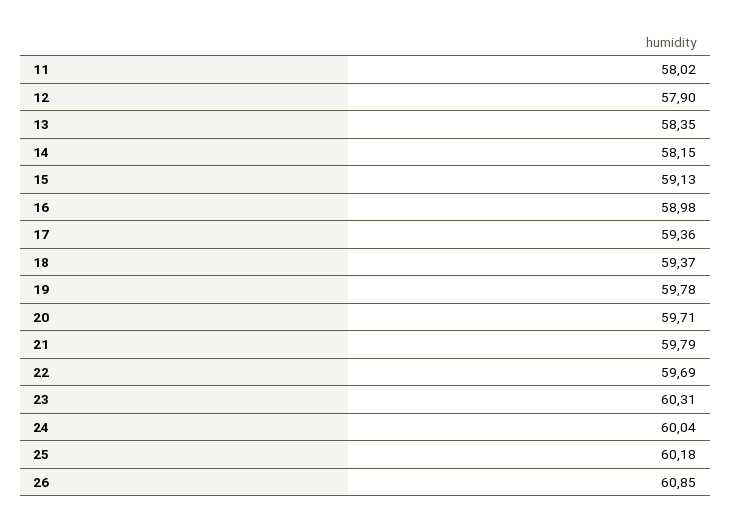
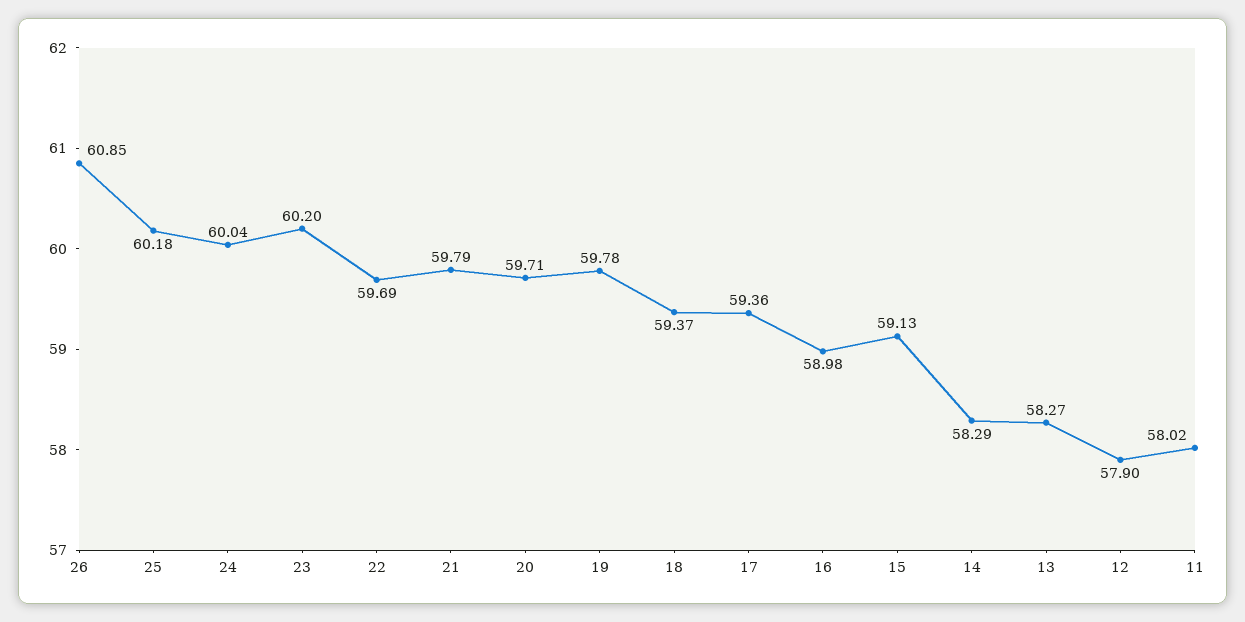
  {
    "11": 58.02,
    "12": 57.9,
-   "13": 58.35,
+   "13": 58.27,
-   "14": 58.15,
+   "14": 58.29,
    "15": 59.13,
    "16": 58.98,
    "17": 59.36,
    "18": 59.37,
    "19": 59.78,
    "20": 59.71,
    "21": 59.79,
    "22": 59.69,
-   "23": 60.31,
+   "23": 60.2,
    "24": 60.04,
    "25": 60.18,
    "26": 60.85
  }

